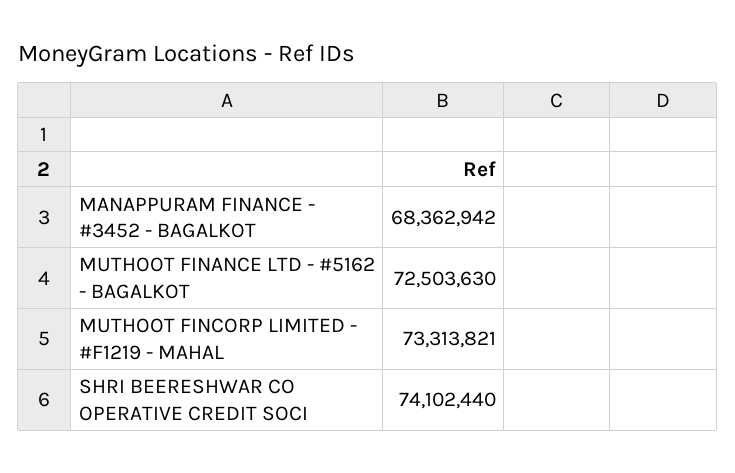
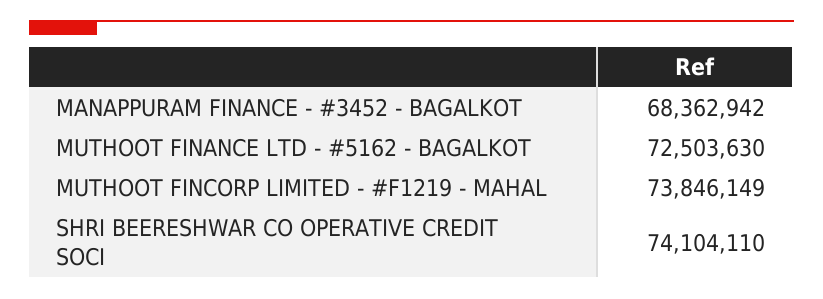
  {
    "MANAPPURAM FINANCE - #3452 - BAGALKOT": 68362942,
    "MUTHOOT FINANCE LTD - #5162 - BAGALKOT": 72503630,
-   "MUTHOOT FINCORP LIMITED - #F1219 - MAHAL": 73313821,
+   "MUTHOOT FINCORP LIMITED - #F1219 - MAHAL": 73846149,
-   "SHRI BEERESHWAR CO OPERATIVE CREDIT SOCI": 74102440
+   "SHRI BEERESHWAR CO OPERATIVE CREDIT SOCI": 74104110
  }

